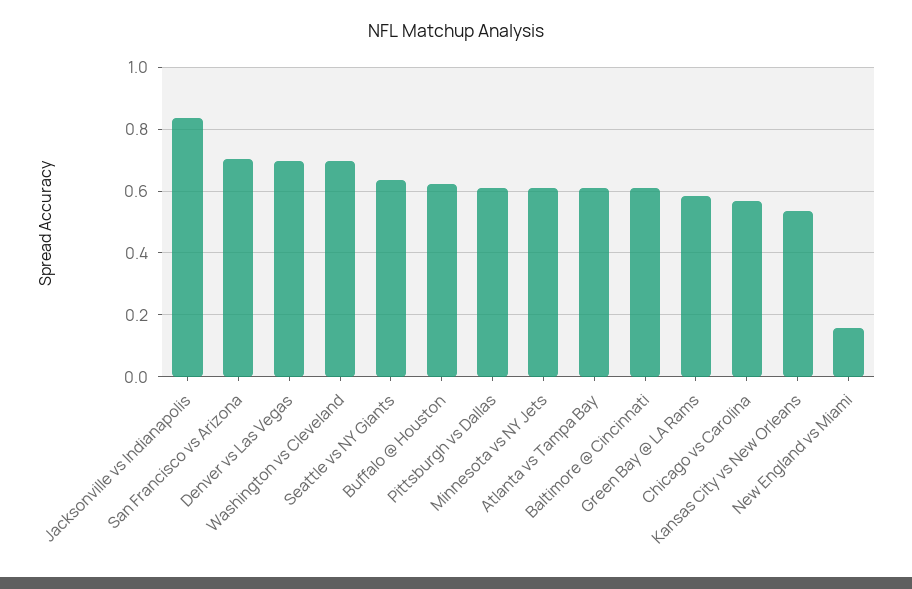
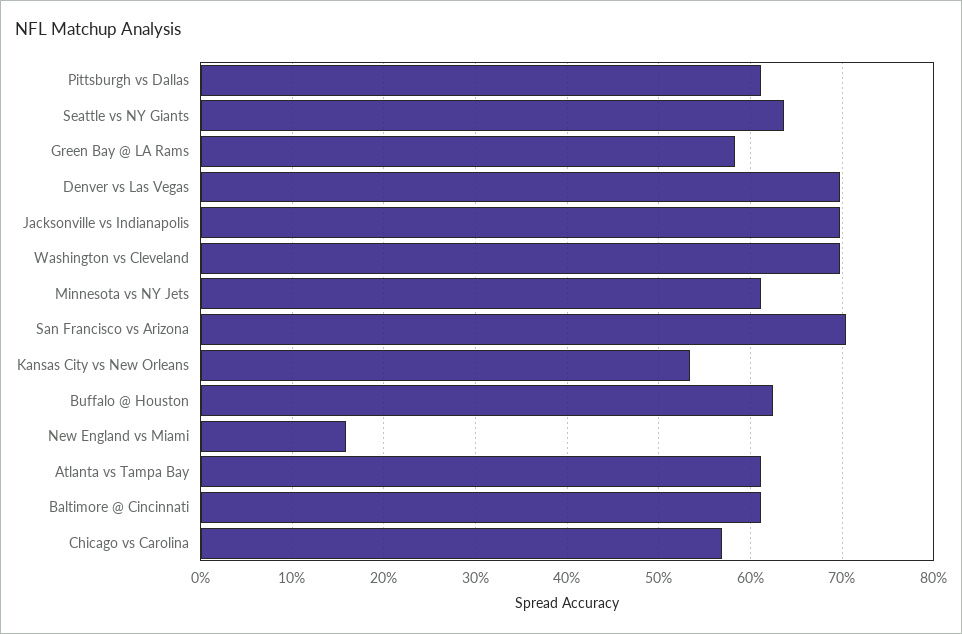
  {
-   "Jacksonville vs Indianapolis": 0.84,
+   "Jacksonville vs Indianapolis": 0.7,
    "San Francisco vs Arizona": 0.7,
    "Denver vs Las Vegas": 0.7,
    "Washington vs Cleveland": 0.7,
    "Seattle vs NY Giants": 0.64,
    "Buffalo @ Houston": 0.62,
    "Pittsburgh vs Dallas": 0.61,
    "Minnesota vs NY Jets": 0.61,
    "Atlanta vs Tampa Bay": 0.61,
    "Baltimore @ Cincinnati": 0.61,
    "Green Bay @ LA Rams": 0.58,
    "Chicago vs Carolina": 0.57,
    "Kansas City vs New Orleans": 0.53,
    "New England vs Miami": 0.16
  }

